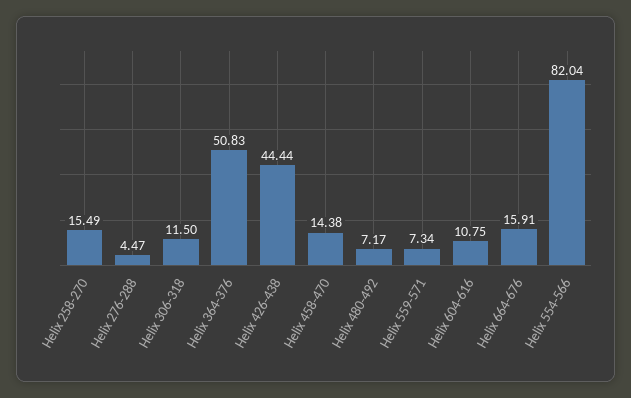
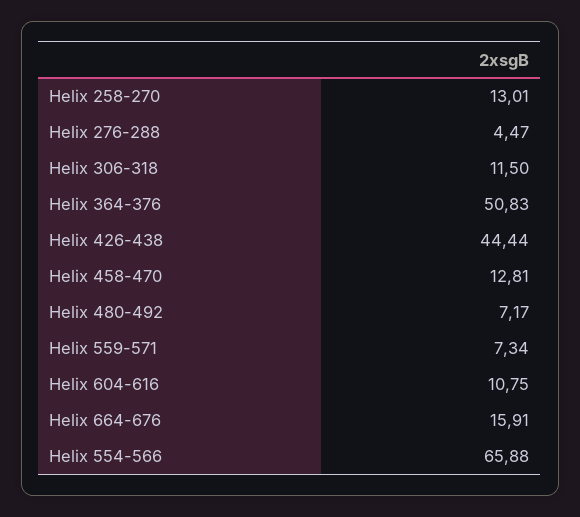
  {
-   "Helix 258-270": 15.49,
+   "Helix 258-270": 13.01,
    "Helix 276-288": 4.47,
    "Helix 306-318": 11.5,
    "Helix 364-376": 50.83,
    "Helix 426-438": 44.44,
-   "Helix 458-470": 14.38,
+   "Helix 458-470": 12.81,
    "Helix 480-492": 7.17,
    "Helix 559-571": 7.34,
    "Helix 604-616": 10.75,
    "Helix 664-676": 15.91,
-   "Helix 554-566": 82.04
+   "Helix 554-566": 65.88
  }

